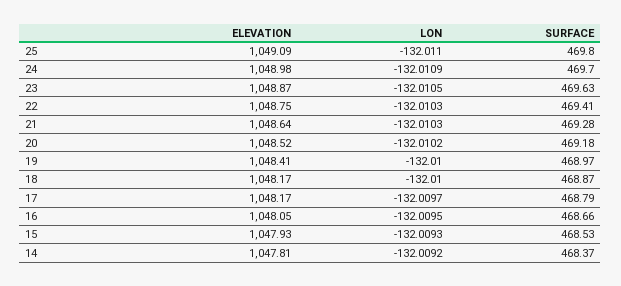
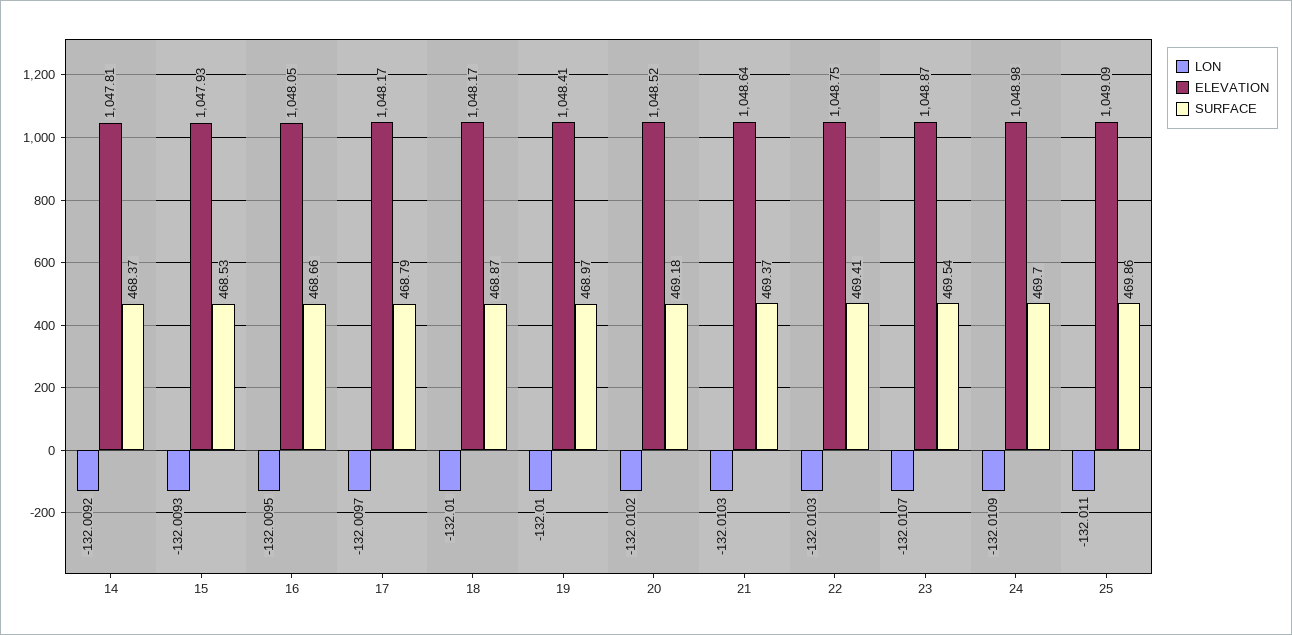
  {
    "ELEVATION": {
      "25": 1049.09,
      "24": 1048.98,
      "23": 1048.87,
      "22": 1048.75,
      "21": 1048.64,
      "20": 1048.52,
      "19": 1048.41,
      "18": 1048.17,
      "17": 1048.17,
      "16": 1048.05,
      "15": 1047.93,
      "14": 1047.81
    },
    "LON": {
      "25": -132.011,
      "24": -132.0109,
-     "23": -132.0105,
+     "23": -132.0107,
      "22": -132.0103,
      "21": -132.0103,
      "20": -132.0102,
      "19": -132.01,
      "18": -132.01,
      "17": -132.0097,
      "16": -132.0095,
      "15": -132.0093,
      "14": -132.0092
    },
    "SURFACE": {
-     "25": 469.8,
+     "25": 469.86,
      "24": 469.7,
-     "23": 469.63,
+     "23": 469.54,
      "22": 469.41,
-     "21": 469.28,
+     "21": 469.37,
      "20": 469.18,
      "19": 468.97,
      "18": 468.87,
      "17": 468.79,
      "16": 468.66,
      "15": 468.53,
      "14": 468.37
    }
  }

